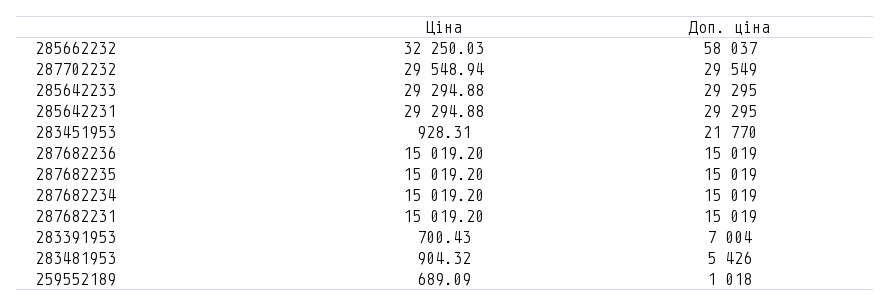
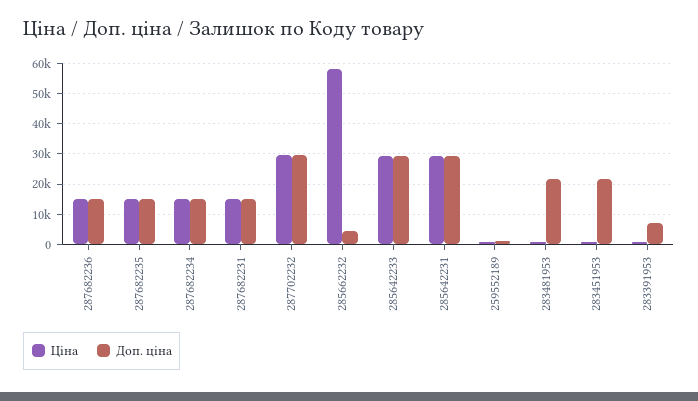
  {
    "Ціна": {
-     "285662232": 32250.03,
+     "285662232": 58000,
      "287702232": 29548.94,
      "285642233": 29294.88,
      "285642231": 29294.88,
      "283451953": 928.31,
      "287682236": 15019.2,
      "287682235": 15019.2,
      "287682234": 15019.2,
      "287682231": 15019.2,
      "283391953": 700.43,
      "283481953": 904.32,
      "259552189": 689.09
    },
    "Доп. ціна": {
-     "285662232": 58037,
+     "285662232": 4000,
      "287702232": 29549,
      "285642233": 29295,
      "285642231": 29295,
      "283451953": 21770,
      "287682236": 15019,
      "287682235": 15019,
      "287682234": 15019,
      "287682231": 15019,
      "283391953": 7004,
-     "283481953": 5426,
+     "283481953": 22000,
      "259552189": 1018
    }
  }

